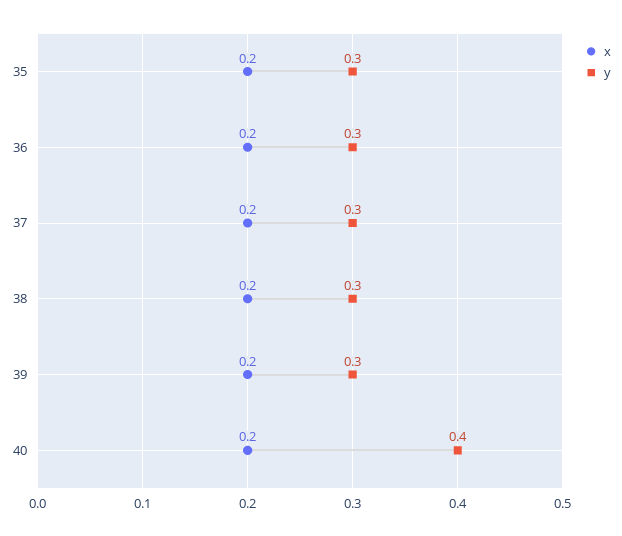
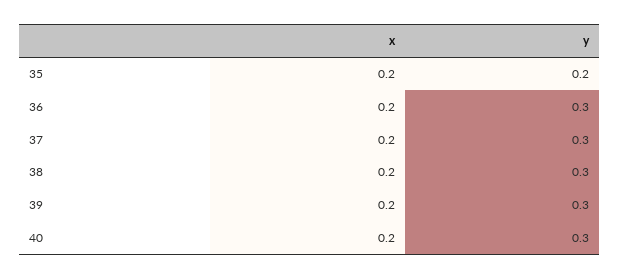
  {
    "x": {
      "35": 0.2,
      "36": 0.2,
      "37": 0.2,
      "38": 0.2,
      "39": 0.2,
      "40": 0.2
    },
    "y": {
-     "35": 0.3,
+     "35": 0.2,
      "36": 0.3,
      "37": 0.3,
      "38": 0.3,
      "39": 0.3,
-     "40": 0.4
+     "40": 0.3
    }
  }

